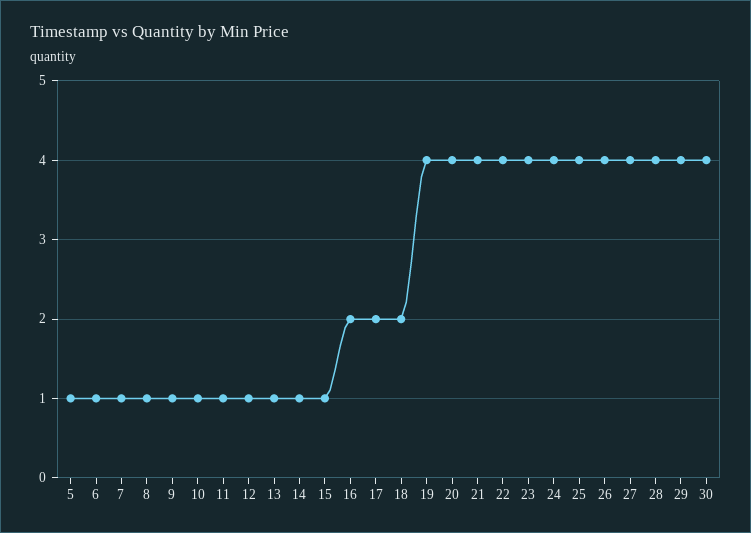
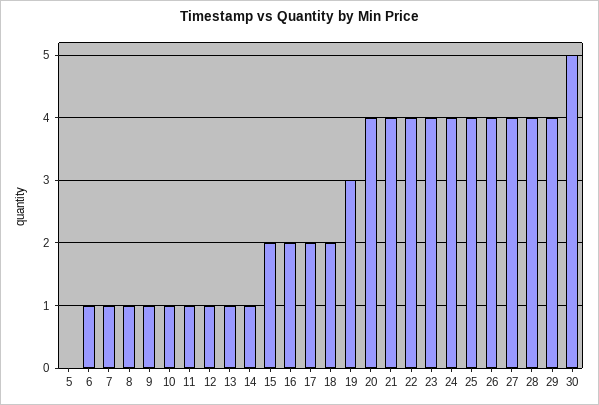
  {
-   "5": 1,
+   "5": 0,
    "6": 1,
    "7": 1,
    "8": 1,
    "9": 1,
    "10": 1,
    "11": 1,
    "12": 1,
    "13": 1,
    "14": 1,
-   "15": 1,
+   "15": 2,
    "16": 2,
    "17": 2,
    "18": 2,
-   "19": 4,
+   "19": 3,
    "20": 4,
    "21": 4,
    "22": 4,
    "23": 4,
    "24": 4,
    "25": 4,
    "26": 4,
    "27": 4,
    "28": 4,
    "29": 4,
-   "30": 4
+   "30": 5
  }

